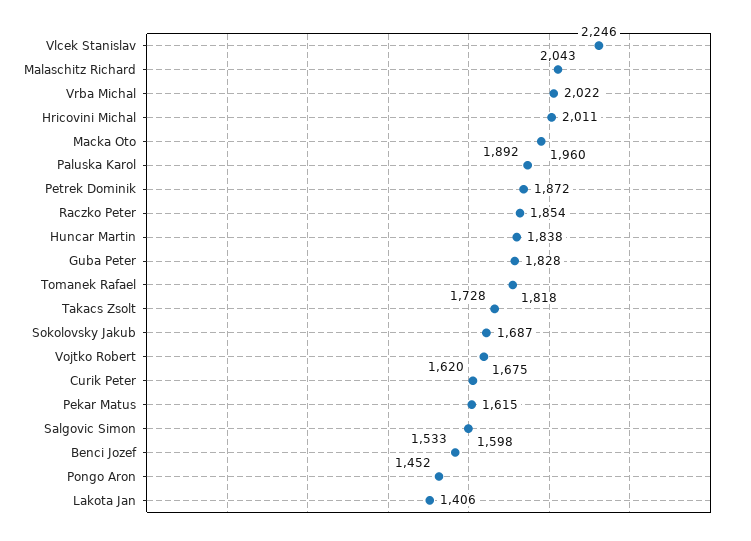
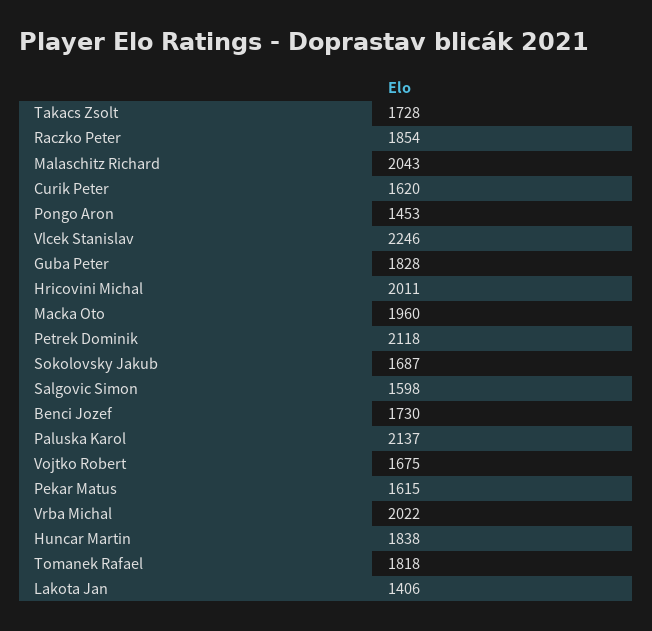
  {
    "Vlcek Stanislav": 2246,
    "Malaschitz Richard": 2043,
    "Vrba Michal": 2022,
    "Hricovini Michal": 2011,
    "Macka Oto": 1960,
-   "Paluska Karol": 1892,
+   "Paluska Karol": 2137,
-   "Petrek Dominik": 1872,
+   "Petrek Dominik": 2118,
    "Raczko Peter": 1854,
    "Huncar Martin": 1838,
    "Guba Peter": 1828,
    "Tomanek Rafael": 1818,
    "Takacs Zsolt": 1728,
    "Sokolovsky Jakub": 1687,
    "Vojtko Robert": 1675,
    "Curik Peter": 1620,
    "Pekar Matus": 1615,
    "Salgovic Simon": 1598,
-   "Benci Jozef": 1533,
+   "Benci Jozef": 1730,
-   "Pongo Aron": 1452,
+   "Pongo Aron": 1453,
    "Lakota Jan": 1406
  }

